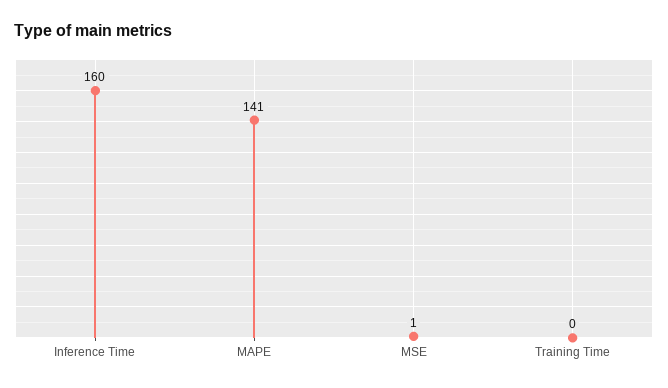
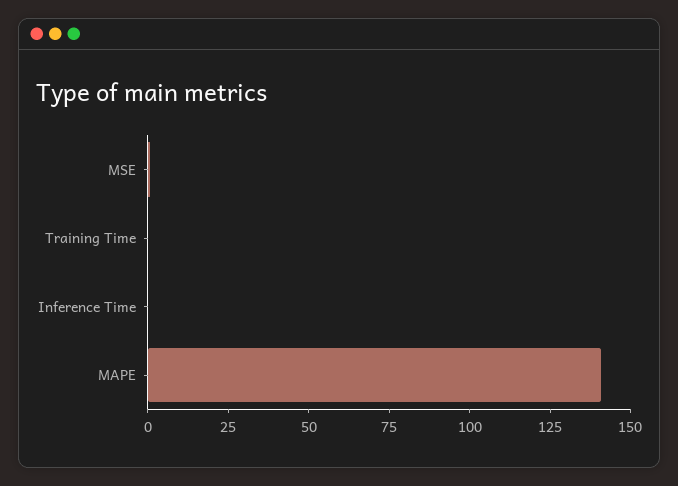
  {
-   "Inference Time": 160,
+   "Inference Time": 0,
    "MAPE": 141,
    "MSE": 1,
    "Training Time": 0
  }

